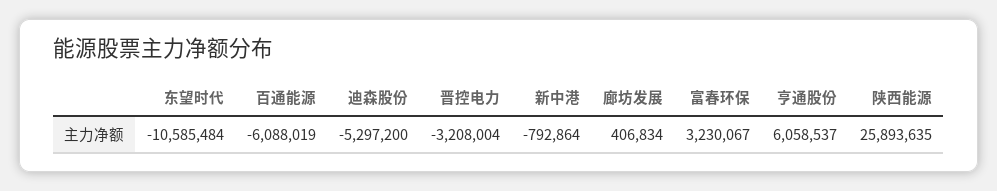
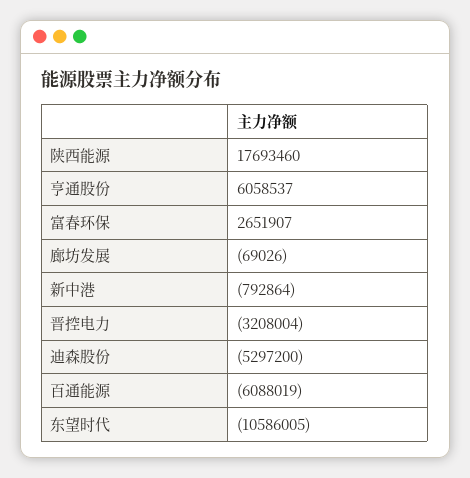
  {
-   "东望时代": -10585484,
+   "东望时代": -10586005,
    "百通能源": -6088019,
    "迪森股份": -5297200,
    "晋控电力": -3208004,
    "新中港": -792864,
-   "廊坊发展": 406834,
+   "廊坊发展": -69026,
-   "富春环保": 3230067,
+   "富春环保": 2651907,
    "亨通股份": 6058537,
-   "陕西能源": 25893635
+   "陕西能源": 17693460
  }

